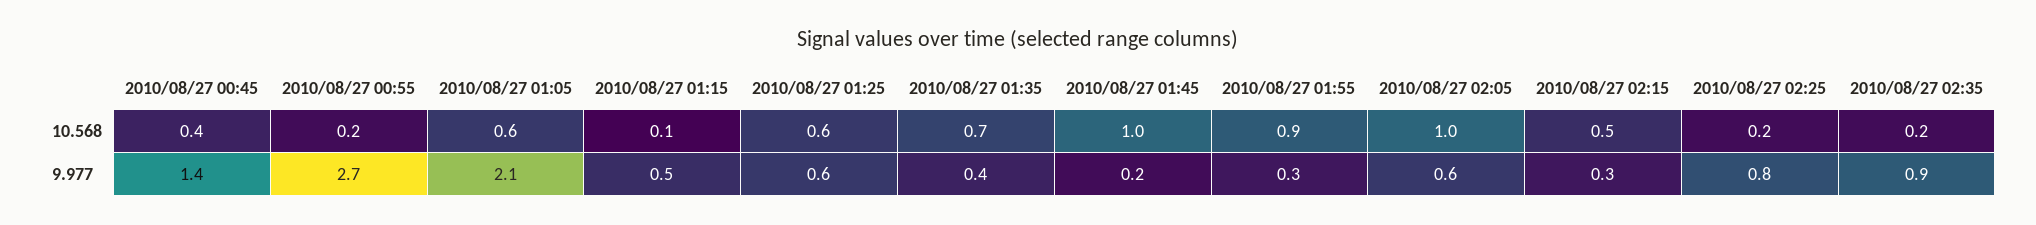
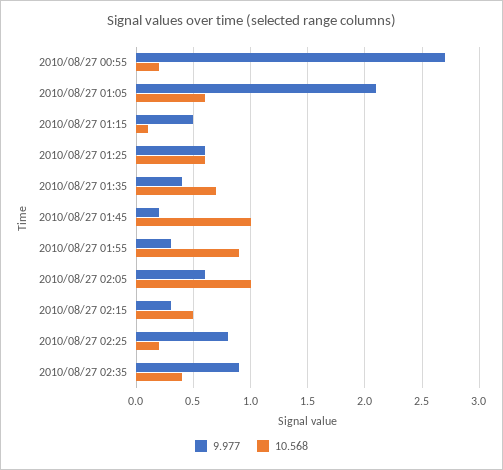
  {
    "10.568": {
-     "2010/08/27 00:45": 0.4,
      "2010/08/27 00:55": 0.2,
      "2010/08/27 01:05": 0.6,
      "2010/08/27 01:15": 0.1,
      "2010/08/27 01:25": 0.6,
      "2010/08/27 01:35": 0.7,
      "2010/08/27 01:45": 1,
      "2010/08/27 01:55": 0.9,
      "2010/08/27 02:05": 1,
      "2010/08/27 02:15": 0.5,
      "2010/08/27 02:25": 0.2,
-     "2010/08/27 02:35": 0.2
+     "2010/08/27 02:35": 0.4
    },
    "9.977": {
-     "2010/08/27 00:45": 1.4,
      "2010/08/27 00:55": 2.7,
      "2010/08/27 01:05": 2.1,
      "2010/08/27 01:15": 0.5,
      "2010/08/27 01:25": 0.6,
      "2010/08/27 01:35": 0.4,
      "2010/08/27 01:45": 0.2,
      "2010/08/27 01:55": 0.3,
      "2010/08/27 02:05": 0.6,
      "2010/08/27 02:15": 0.3,
      "2010/08/27 02:25": 0.8,
      "2010/08/27 02:35": 0.9
    }
  }

